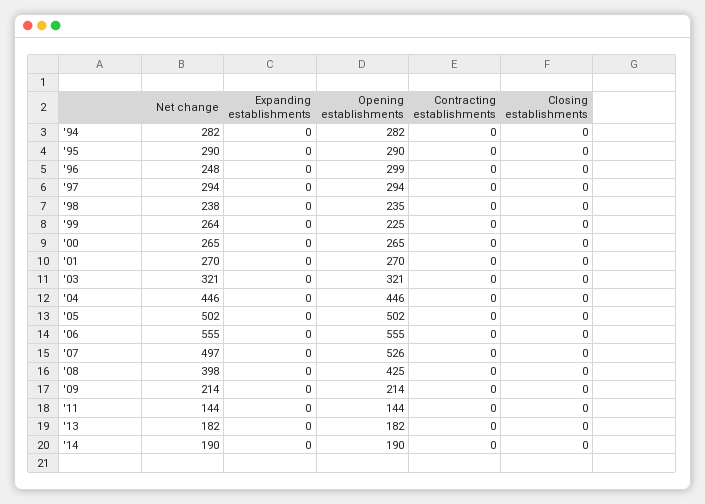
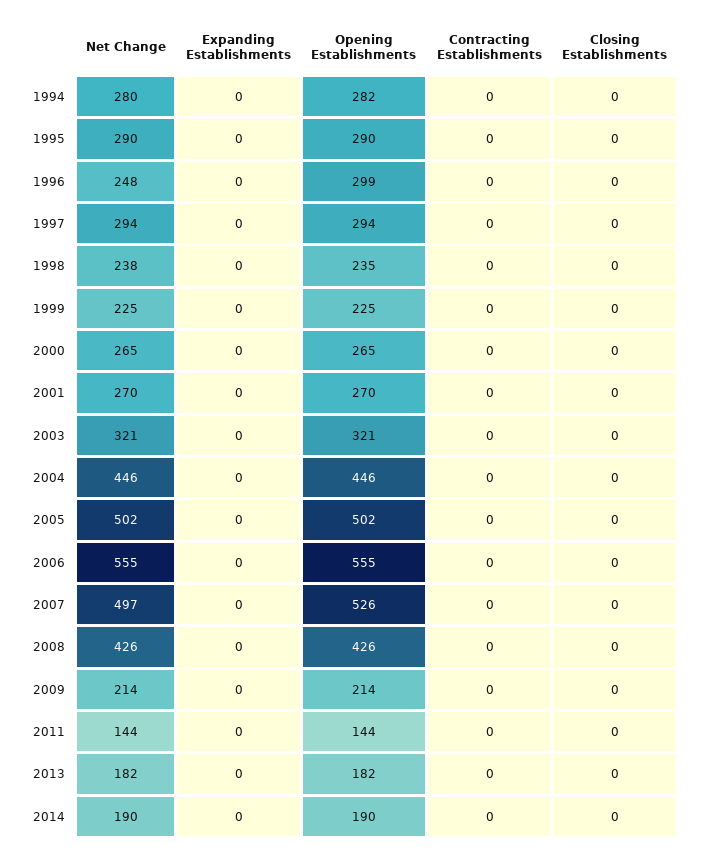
  {
    "Net change": {
-     "'94": 282,
+     "'94": 280,
      "'95": 290,
      "'96": 248,
      "'97": 294,
      "'98": 238,
-     "'99": 264,
+     "'99": 225,
      "'00": 265,
      "'01": 270,
      "'03": 321,
      "'04": 446,
      "'05": 502,
      "'06": 555,
      "'07": 497,
-     "'08": 398,
+     "'08": 426,
      "'09": 214,
      "'11": 144,
      "'13": 182,
      "'14": 190
    },
    "Expanding establishments": {
      "'94": 0,
      "'95": 0,
      "'96": 0,
      "'97": 0,
      "'98": 0,
      "'99": 0,
      "'00": 0,
      "'01": 0,
      "'03": 0,
      "'04": 0,
      "'05": 0,
      "'06": 0,
      "'07": 0,
      "'08": 0,
      "'09": 0,
      "'11": 0,
      "'13": 0,
      "'14": 0
    },
    "Opening establishments": {
      "'94": 282,
      "'95": 290,
      "'96": 299,
      "'97": 294,
      "'98": 235,
      "'99": 225,
      "'00": 265,
      "'01": 270,
      "'03": 321,
      "'04": 446,
      "'05": 502,
      "'06": 555,
      "'07": 526,
-     "'08": 425,
+     "'08": 426,
      "'09": 214,
      "'11": 144,
      "'13": 182,
      "'14": 190
    },
    "Contracting establishments": {
      "'94": 0,
      "'95": 0,
      "'96": 0,
      "'97": 0,
      "'98": 0,
      "'99": 0,
      "'00": 0,
      "'01": 0,
      "'03": 0,
      "'04": 0,
      "'05": 0,
      "'06": 0,
      "'07": 0,
      "'08": 0,
      "'09": 0,
      "'11": 0,
      "'13": 0,
      "'14": 0
    },
    "Closing establishments": {
      "'94": 0,
      "'95": 0,
      "'96": 0,
      "'97": 0,
      "'98": 0,
      "'99": 0,
      "'00": 0,
      "'01": 0,
      "'03": 0,
      "'04": 0,
      "'05": 0,
      "'06": 0,
      "'07": 0,
      "'08": 0,
      "'09": 0,
      "'11": 0,
      "'13": 0,
      "'14": 0
    }
  }

